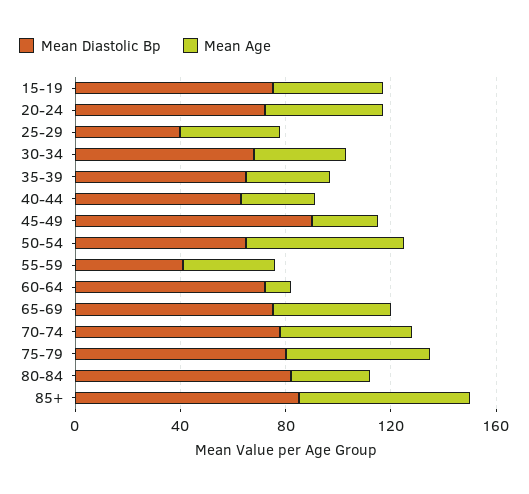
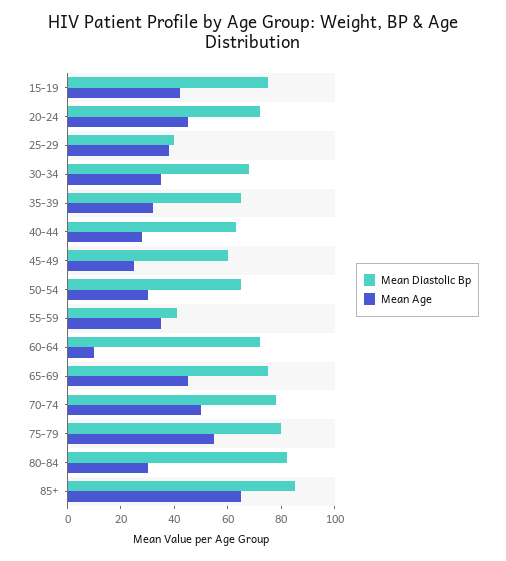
  {
    "Mean Diastolic Bp": {
      "15-19": 75,
      "20-24": 70,
      "25-29": 40,
      "30-34": 70,
      "35-39": 65,
      "40-44": 65,
-     "45-49": 90,
+     "45-49": 60,
      "50-54": 65,
      "55-59": 40,
      "60-64": 70,
      "65-69": 75,
      "70-74": 80,
      "75-79": 80,
      "80-84": 80,
      "85+": 85
    },
    "Mean Age": {
      "15-19": 40,
      "20-24": 45,
      "25-29": 40,
      "30-34": 35,
      "35-39": 30,
      "40-44": 30,
      "45-49": 25,
-     "50-54": 60,
+     "50-54": 30,
      "55-59": 35,
      "60-64": 10,
      "65-69": 45,
      "70-74": 50,
      "75-79": 55,
      "80-84": 30,
      "85+": 65
    }
  }

